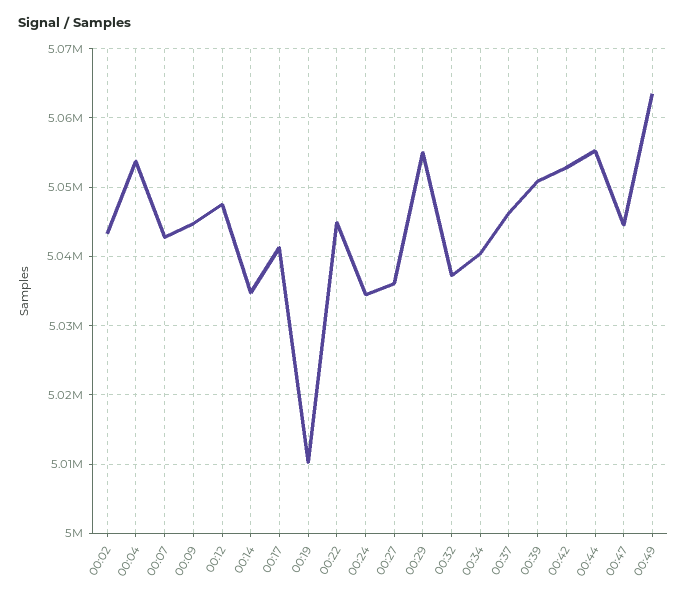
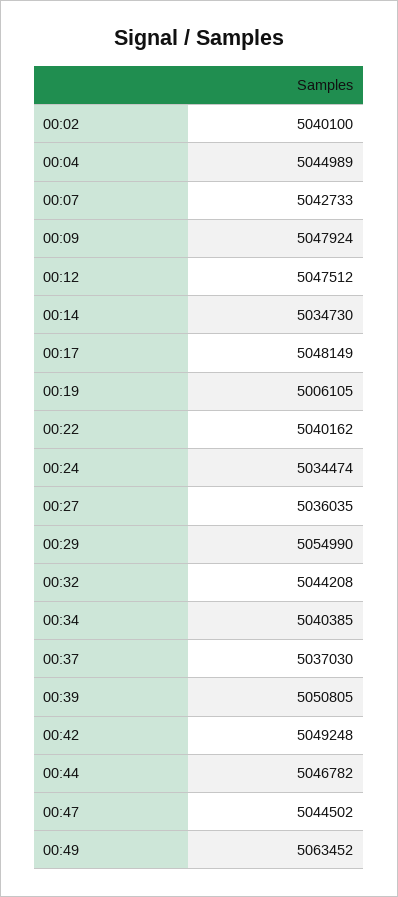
  {
-   "00:02": 5043000,
+   "00:02": 5040100,
-   "00:04": 5054000,
+   "00:04": 5044989,
    "00:07": 5042733,
-   "00:09": 5045000,
+   "00:09": 5047924,
    "00:12": 5047512,
    "00:14": 5034730,
-   "00:17": 5041000,
+   "00:17": 5048149,
-   "00:19": 5010000,
+   "00:19": 5006105,
-   "00:22": 5045000,
+   "00:22": 5040162,
    "00:24": 5034474,
    "00:27": 5036035,
    "00:29": 5054990,
-   "00:32": 5037000,
+   "00:32": 5044208,
    "00:34": 5040385,
-   "00:37": 5046000,
+   "00:37": 5037030,
    "00:39": 5050805,
-   "00:42": 5053000,
+   "00:42": 5049248,
-   "00:44": 5055000,
+   "00:44": 5046782,
    "00:47": 5044502,
    "00:49": 5063452
  }

